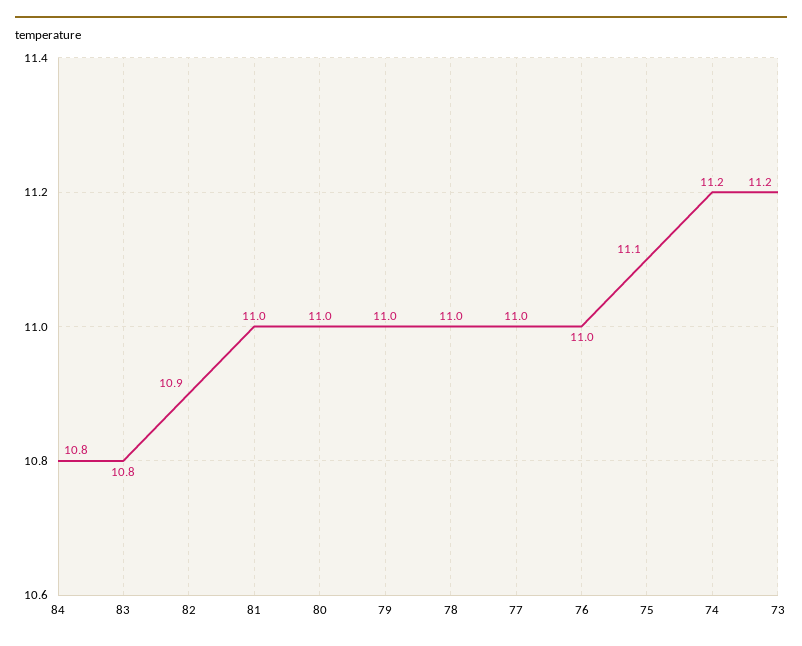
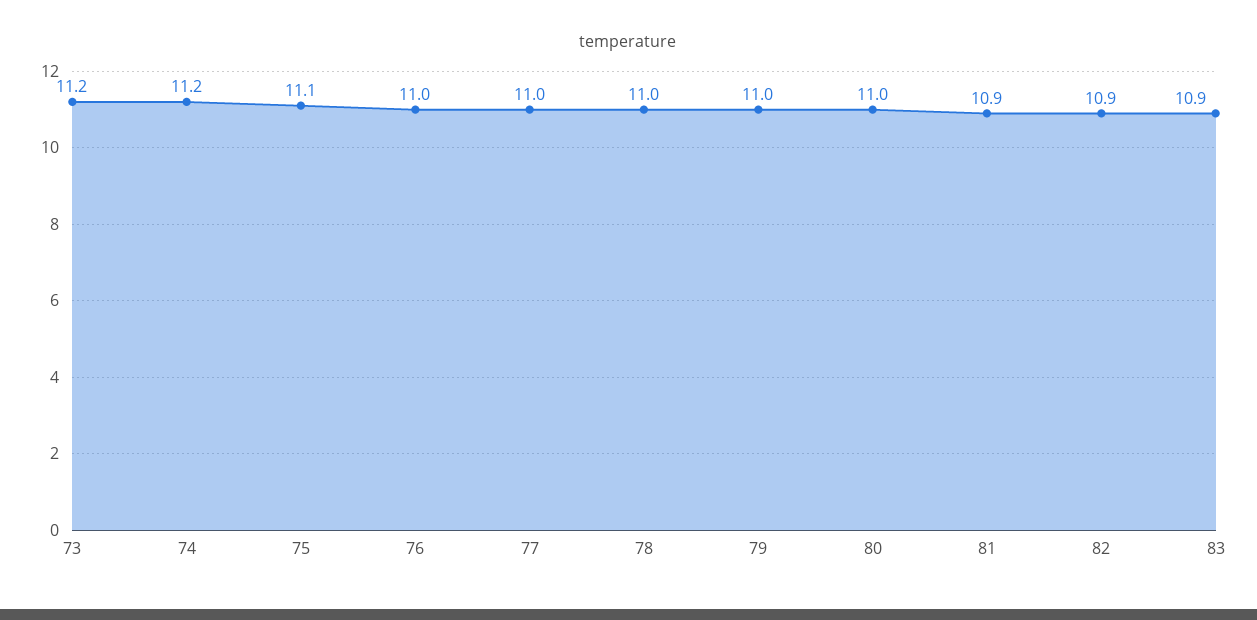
  {
-   "84": 10.8,
-   "83": 10.8,
+   "83": 10.9,
    "82": 10.9,
-   "81": 11,
+   "81": 10.9,
    "80": 11,
    "79": 11,
    "78": 11,
    "77": 11,
    "76": 11,
    "75": 11.1,
    "74": 11.2,
    "73": 11.2
  }

